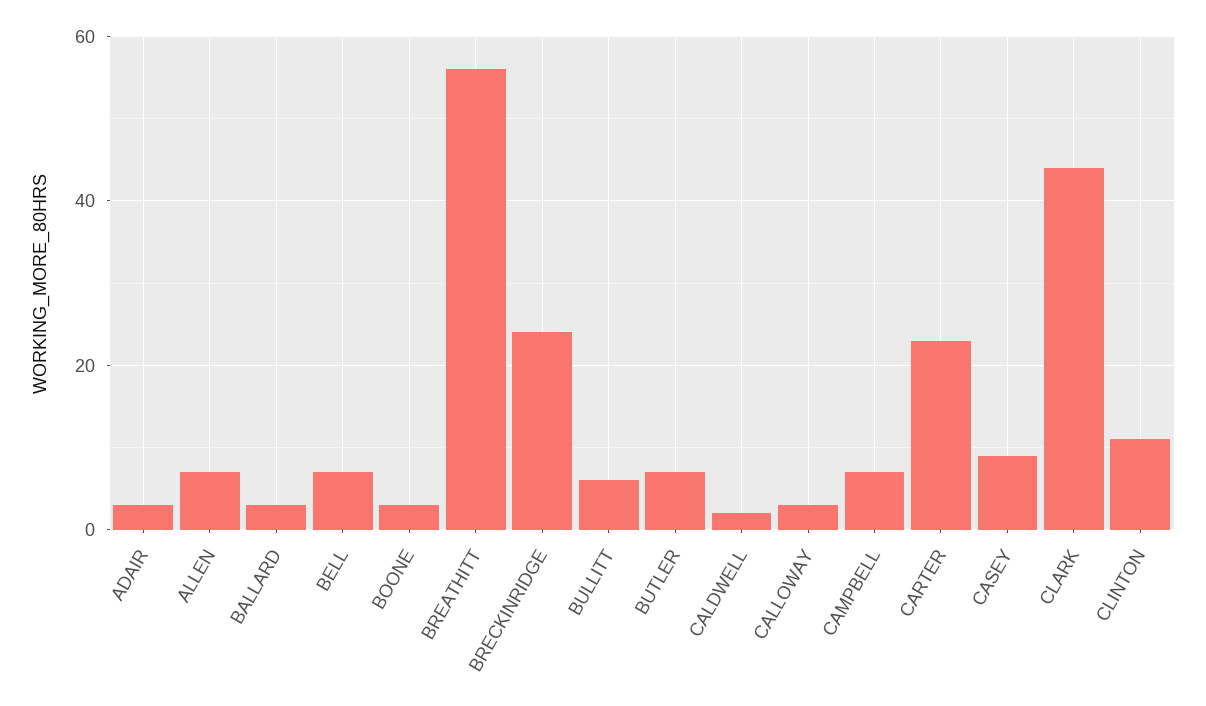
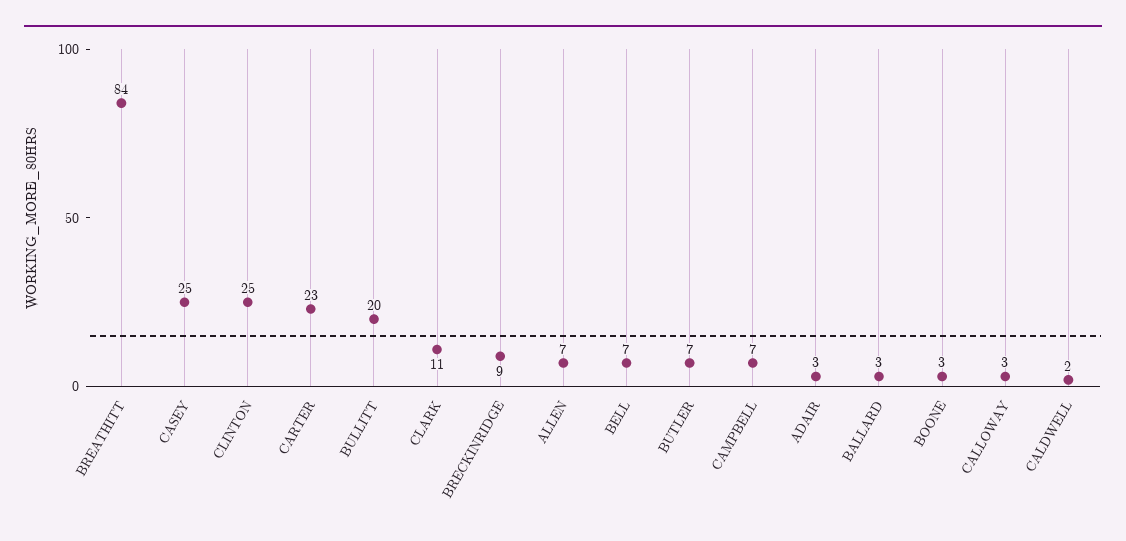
  {
    "ADAIR": 3,
    "ALLEN": 7,
    "BALLARD": 3,
    "BELL": 7,
    "BOONE": 3,
-   "BREATHITT": 55,
+   "BREATHITT": 84,
-   "BRECKINRIDGE": 25,
+   "BRECKINRIDGE": 9,
-   "BULLITT": 5,
+   "BULLITT": 20,
    "BUTLER": 7,
    "CALDWELL": 2,
    "CALLOWAY": 3,
    "CAMPBELL": 7,
    "CARTER": 23,
-   "CASEY": 10,
+   "CASEY": 25,
-   "CLARK": 45,
+   "CLARK": 11,
-   "CLINTON": 10
+   "CLINTON": 25
  }

